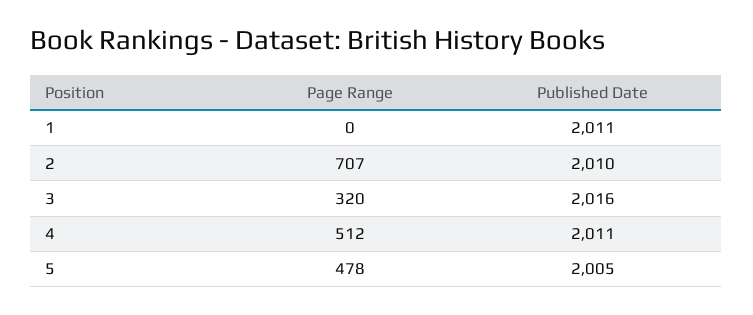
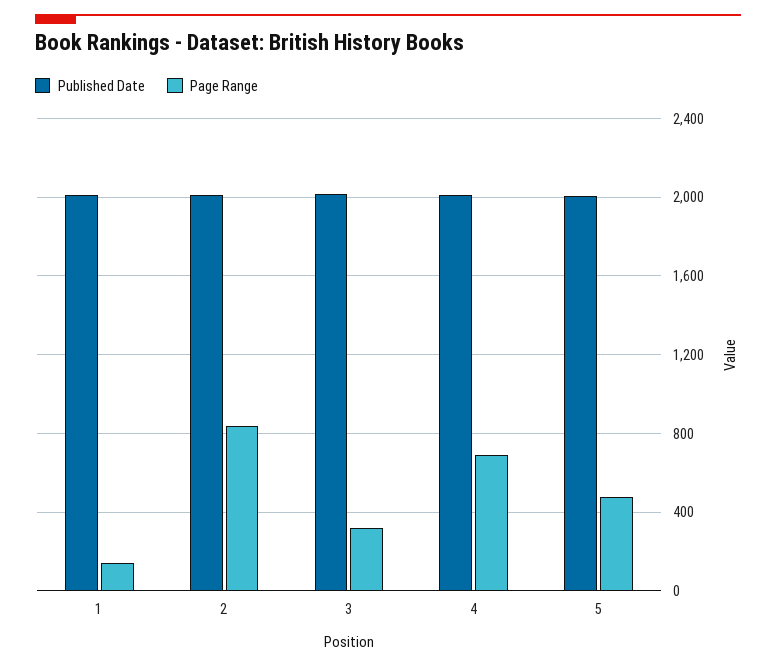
  {
    "Page Range": {
-     "1": 0,
+     "1": 150,
-     "2": 707,
+     "2": 850,
      "3": 320,
-     "4": 512,
+     "4": 700,
      "5": 478
    },
    "Published Date": {
      "1": 2011,
      "2": 2010,
      "3": 2016,
      "4": 2011,
      "5": 2005
    }
  }

